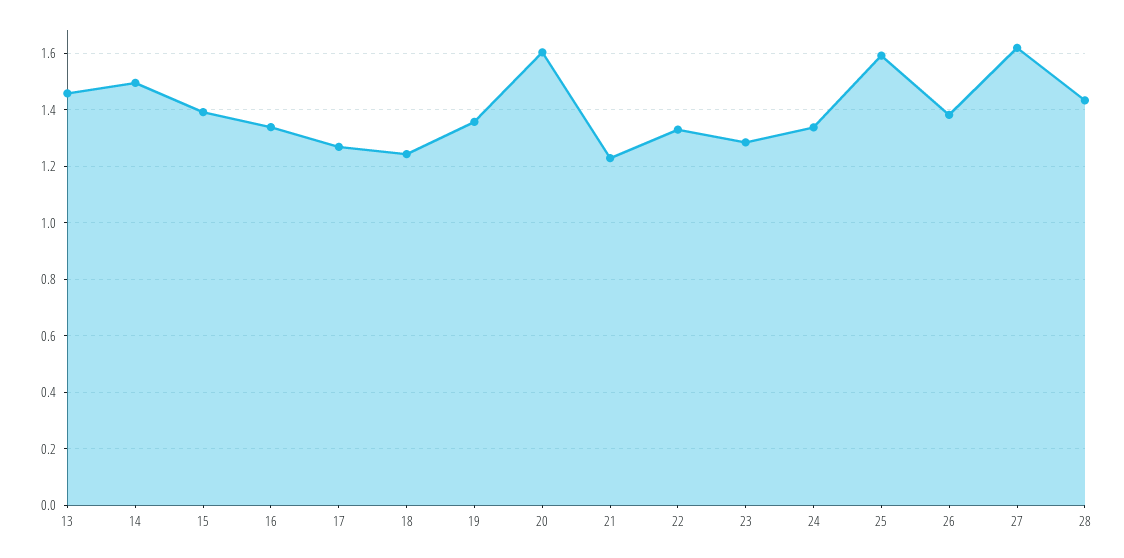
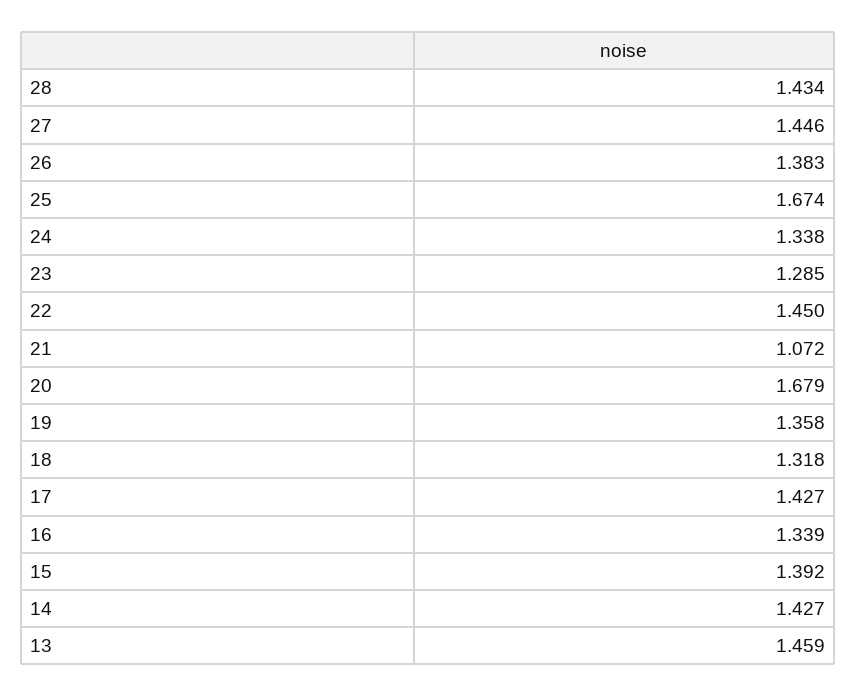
  {
    "13": 1.459,
-   "14": 1.5,
+   "14": 1.427,
    "15": 1.392,
    "16": 1.339,
-   "17": 1.275,
+   "17": 1.427,
-   "18": 1.25,
+   "18": 1.318,
    "19": 1.358,
-   "20": 1.6,
+   "20": 1.679,
-   "21": 1.225,
+   "21": 1.072,
-   "22": 1.325,
+   "22": 1.45,
    "23": 1.285,
    "24": 1.338,
-   "25": 1.6,
+   "25": 1.674,
    "26": 1.383,
-   "27": 1.625,
+   "27": 1.446,
    "28": 1.434
  }

